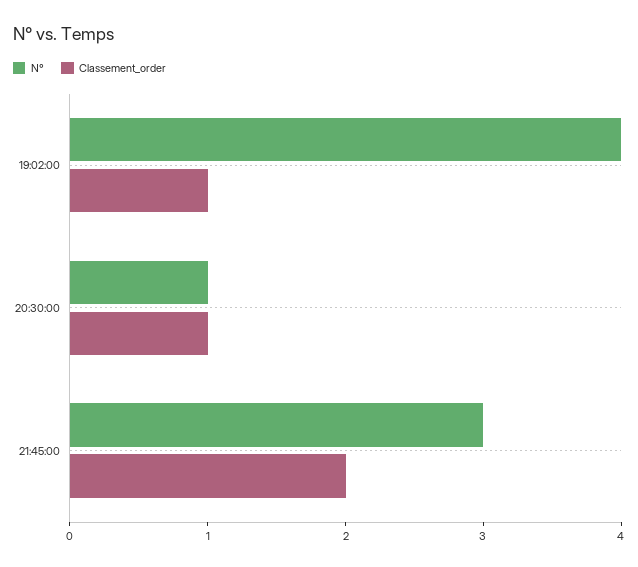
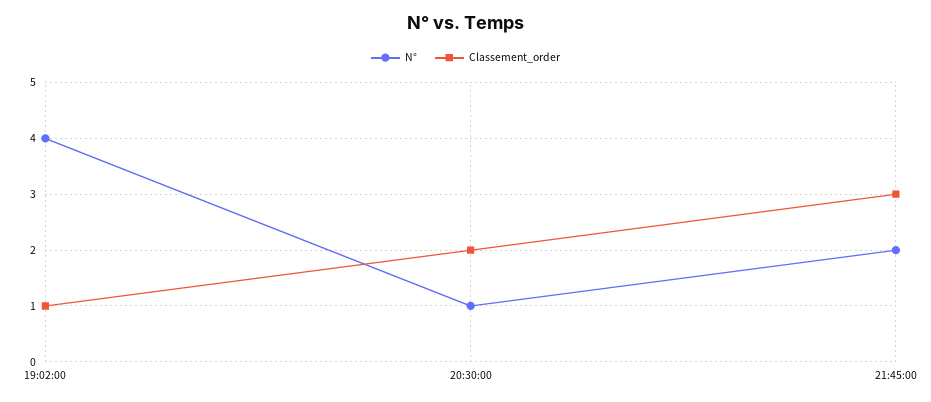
  {
    "N°": {
      "19:02:00": 4,
      "20:30:00": 1,
-     "21:45:00": 3
+     "21:45:00": 2
    },
    "Classement_order": {
      "19:02:00": 1,
-     "20:30:00": 1,
+     "20:30:00": 2,
-     "21:45:00": 2
+     "21:45:00": 3
    }
  }

